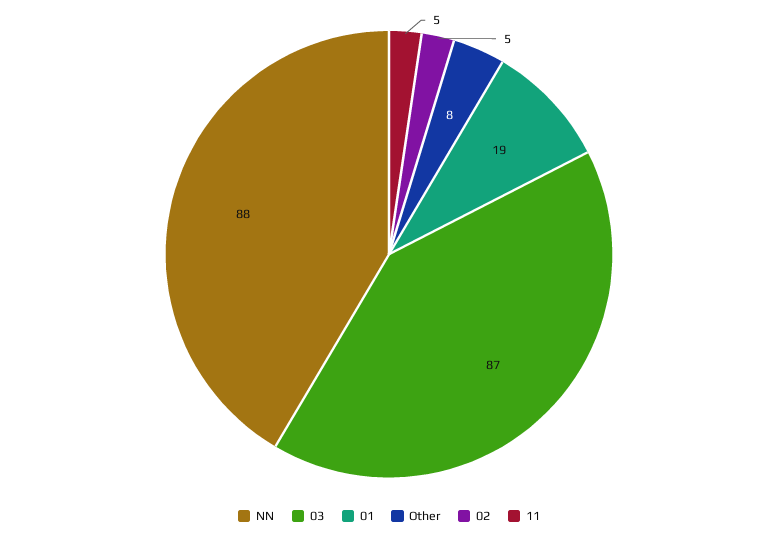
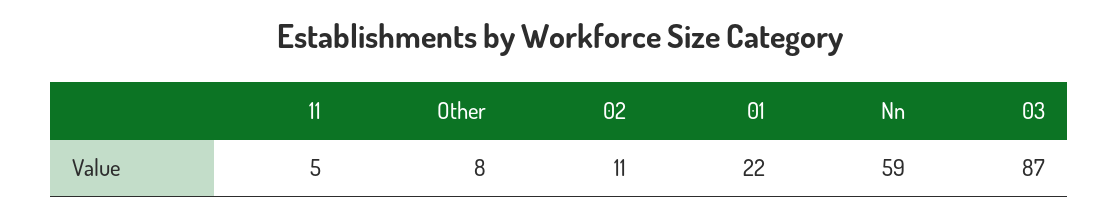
  {
-   "NN": 88,
+   "NN": 59,
    "03": 87,
-   "01": 19,
+   "01": 22,
    "Other": 8,
-   "02": 5,
+   "02": 11,
    "11": 5
  }

